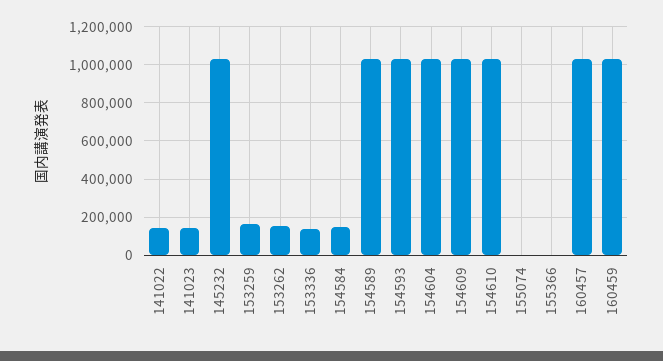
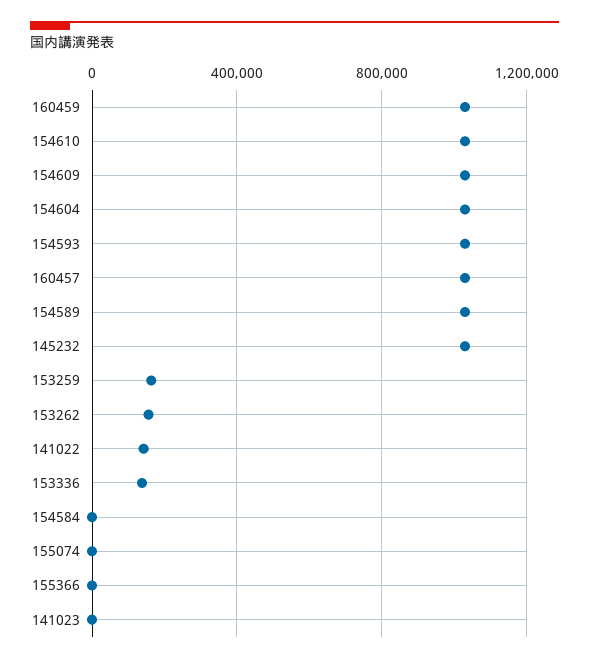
  {
    "141022": 150000,
-   "141023": 150000,
+   "141023": 0,
    "145232": 1050000,
    "153259": 150000,
    "153262": 150000,
    "153336": 150000,
-   "154584": 150000,
+   "154584": 0,
    "154589": 1050000,
    "154593": 1050000,
    "154604": 1050000,
    "154609": 1050000,
    "154610": 1050000,
    "155074": 0,
    "155366": 0,
    "160457": 1050000,
    "160459": 1050000
  }

